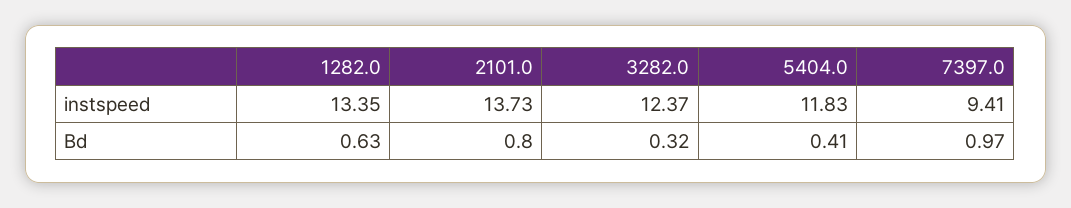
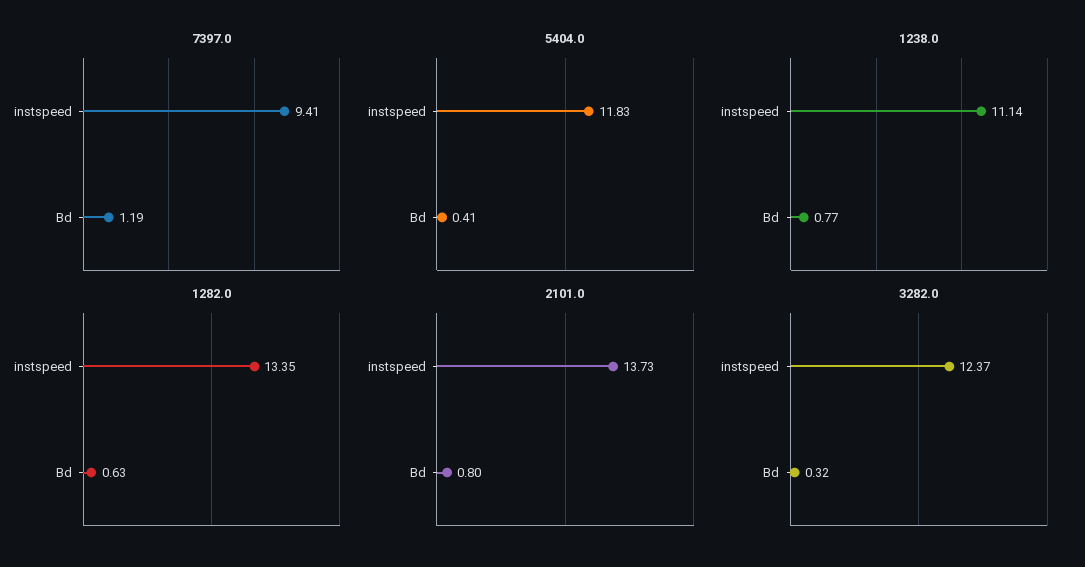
  {
    "1282.0": {
      "instspeed": 13.35,
      "Bd": 0.63
    },
    "2101.0": {
      "instspeed": 13.73,
      "Bd": 0.8
    },
    "3282.0": {
      "instspeed": 12.37,
      "Bd": 0.32
    },
    "5404.0": {
      "instspeed": 11.83,
      "Bd": 0.41
    },
    "7397.0": {
      "instspeed": 9.41,
-     "Bd": 0.97
+     "Bd": 1.19
-   }
+   },
+   "1238.0": {
+     "instspeed": 11.14,
+     "Bd": 0.77
+   }
  }

